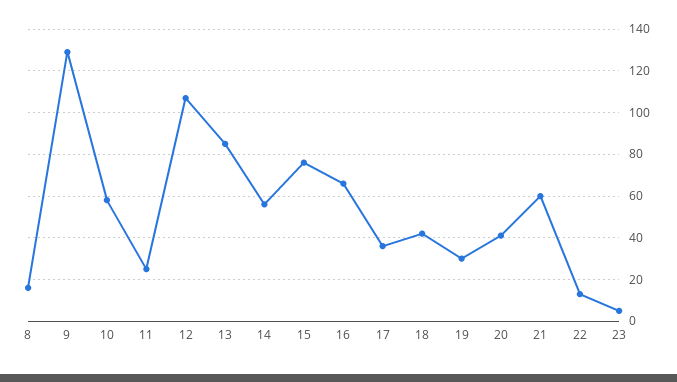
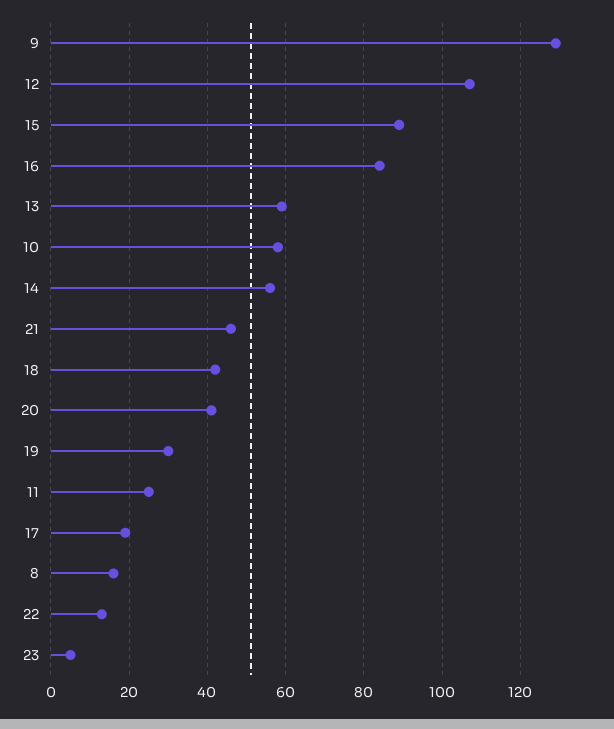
  {
    "8": 15,
    "9": 130,
    "10": 60,
    "11": 25,
    "12": 105,
-   "13": 85,
+   "13": 60,
    "14": 55,
-   "15": 75,
+   "15": 90,
-   "16": 65,
+   "16": 85,
-   "17": 35,
+   "17": 20,
    "18": 40,
    "19": 30,
    "20": 40,
-   "21": 60,
+   "21": 45,
    "22": 15,
    "23": 5
  }

